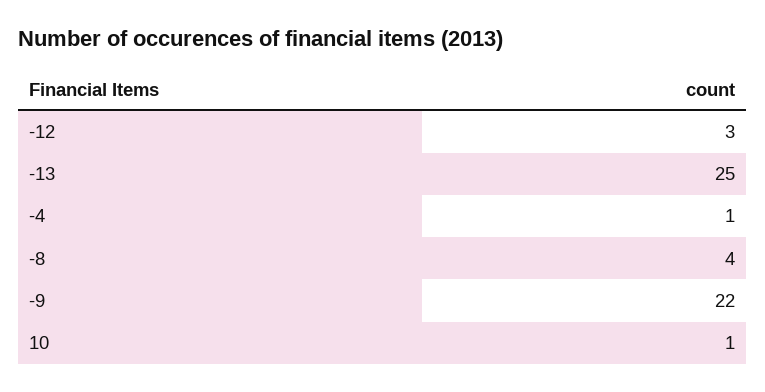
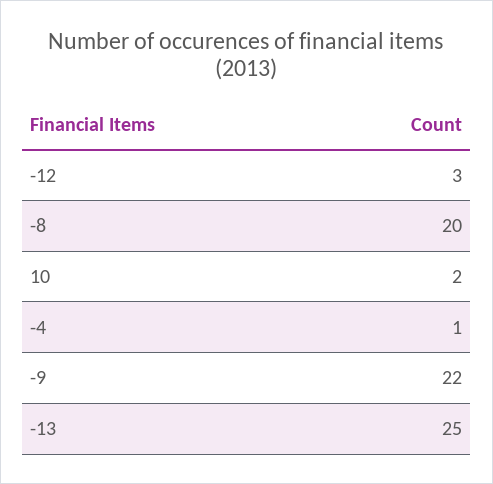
  {
    "-12": 3,
    "-13": 25,
    "-4": 1,
-   "-8": 4,
+   "-8": 20,
    "-9": 22,
-   "10": 1
+   "10": 2
  }

